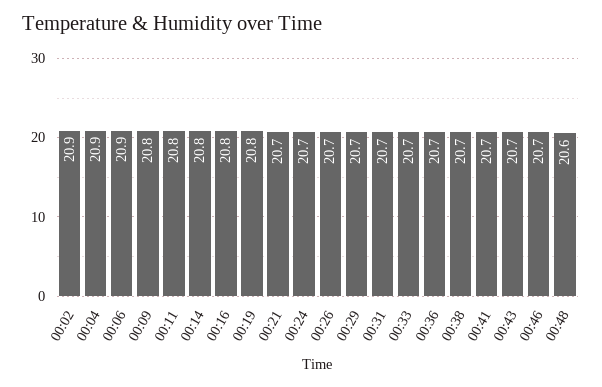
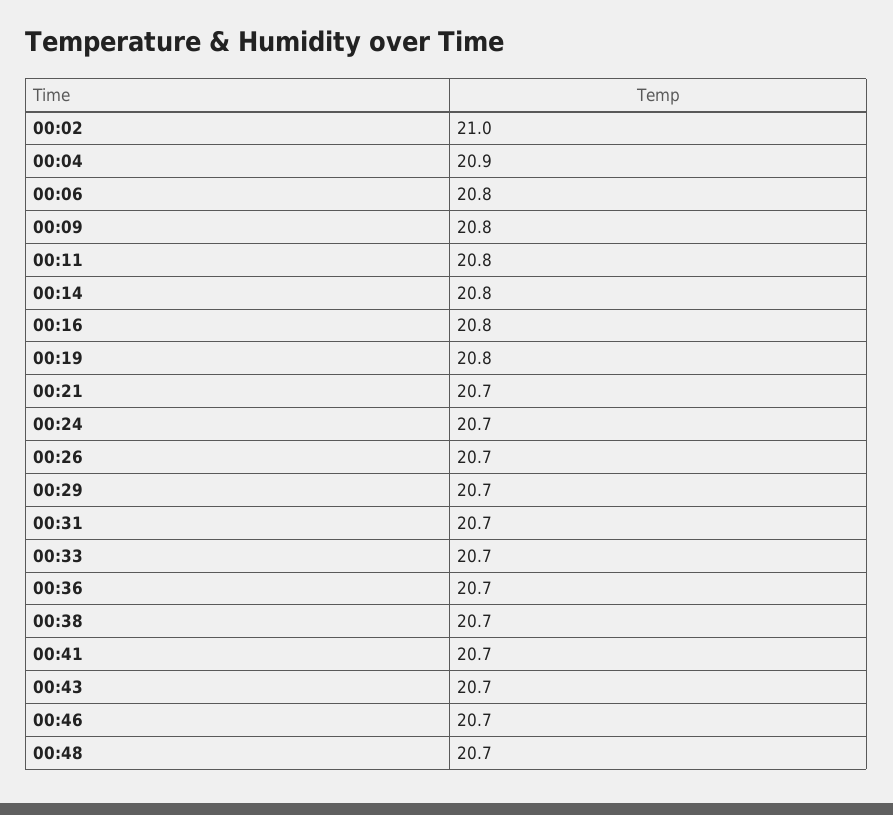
  {
-   "00:02": 20.9,
+   "00:02": 21,
    "00:04": 20.9,
-   "00:06": 20.9,
+   "00:06": 20.8,
    "00:09": 20.8,
    "00:11": 20.8,
    "00:14": 20.8,
    "00:16": 20.8,
    "00:19": 20.8,
    "00:21": 20.7,
    "00:24": 20.7,
    "00:26": 20.7,
    "00:29": 20.7,
    "00:31": 20.7,
    "00:33": 20.7,
    "00:36": 20.7,
    "00:38": 20.7,
    "00:41": 20.7,
    "00:43": 20.7,
    "00:46": 20.7,
-   "00:48": 20.6
+   "00:48": 20.7
  }

